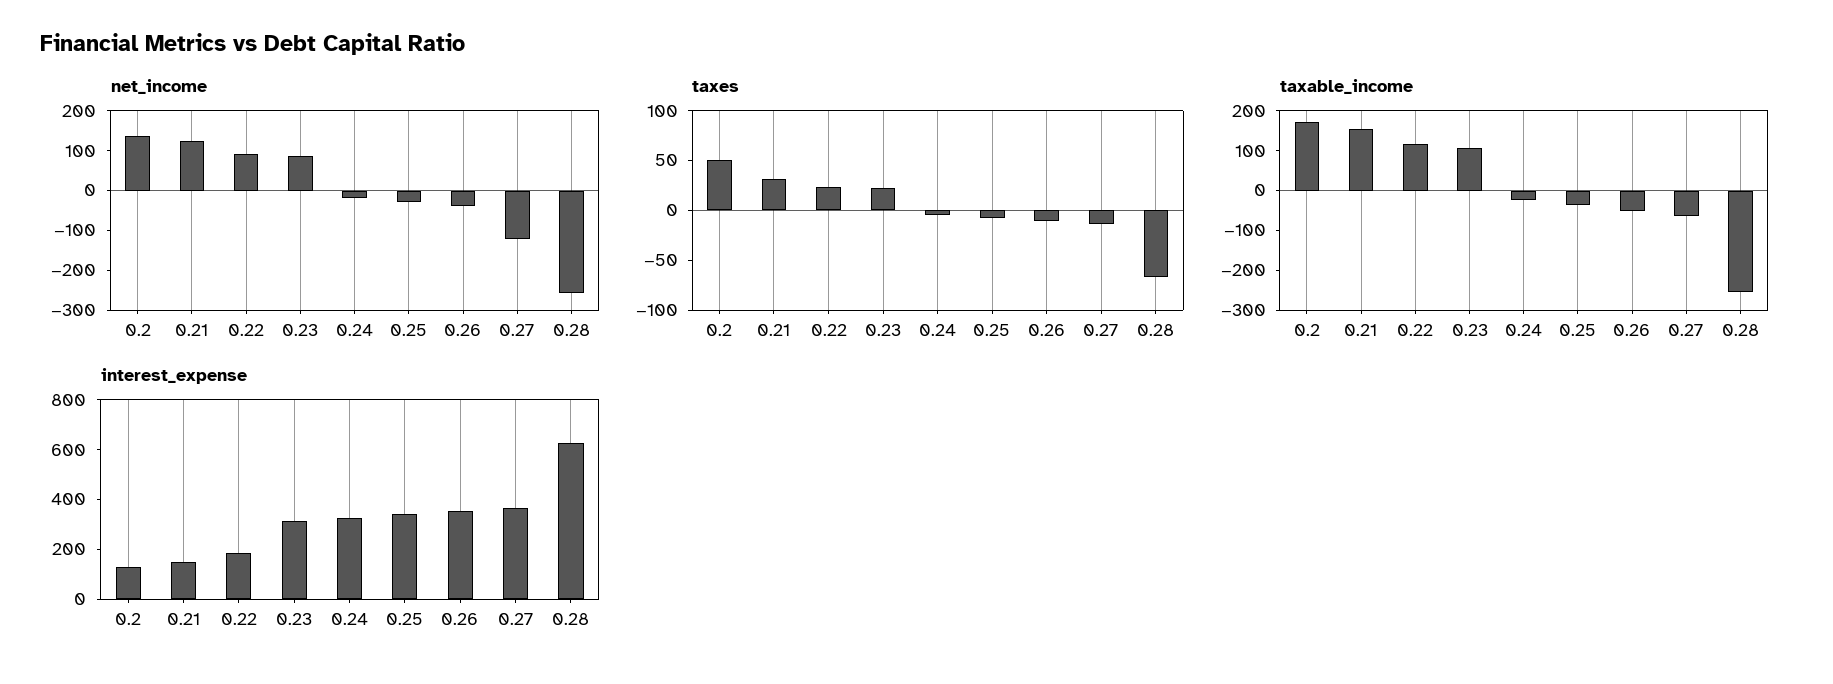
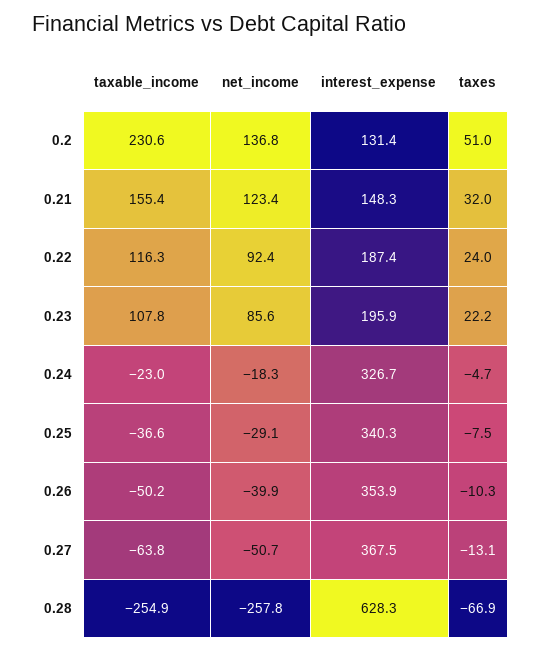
  {
    "net_income": {
      "0.2": 136.8,
      "0.21": 123.4,
      "0.22": 92.4,
      "0.23": 85.6,
      "0.24": -18.3,
      "0.25": -29.1,
      "0.26": -39.9,
-     "0.27": -125,
+     "0.27": -50.7,
      "0.28": -257.8
    },
    "taxes": {
      "0.2": 51,
      "0.21": 32,
      "0.22": 24,
      "0.23": 22.2,
      "0.24": -4.7,
      "0.25": -7.5,
      "0.26": -10.3,
      "0.27": -13.1,
      "0.28": -66.9
    },
    "taxable_income": {
-     "0.2": 175,
+     "0.2": 230.6,
      "0.21": 155.4,
      "0.22": 116.3,
      "0.23": 107.8,
      "0.24": -23,
      "0.25": -36.6,
      "0.26": -50.2,
      "0.27": -63.8,
      "0.28": -254.9
    },
    "interest_expense": {
      "0.2": 131.4,
      "0.21": 148.3,
      "0.22": 187.4,
-     "0.23": 300,
+     "0.23": 195.9,
      "0.24": 326.7,
      "0.25": 340.3,
      "0.26": 353.9,
      "0.27": 367.5,
      "0.28": 628.3
    }
  }

